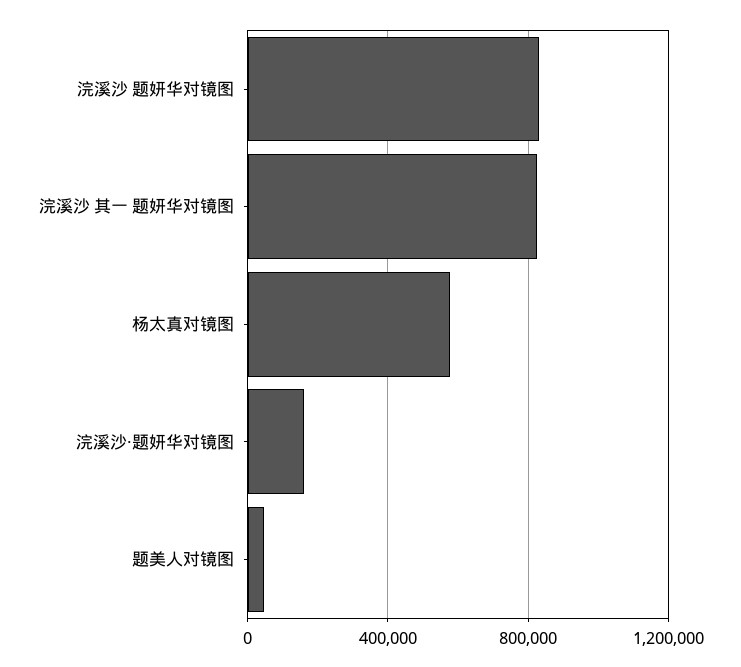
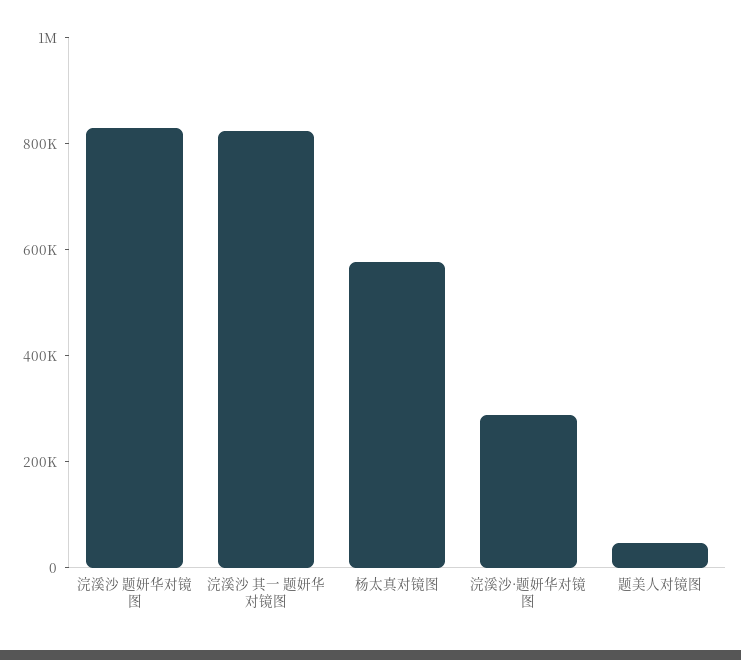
  {
    "浣溪沙 题妍华对镜图": 850000,
    "浣溪沙 其一 题妍华对镜图": 800000,
    "杨太真对镜图": 600000,
-   "浣溪沙·题妍华对镜图": 150000,
+   "浣溪沙·题妍华对镜图": 300000,
    "题美人对镜图": 50000
  }

